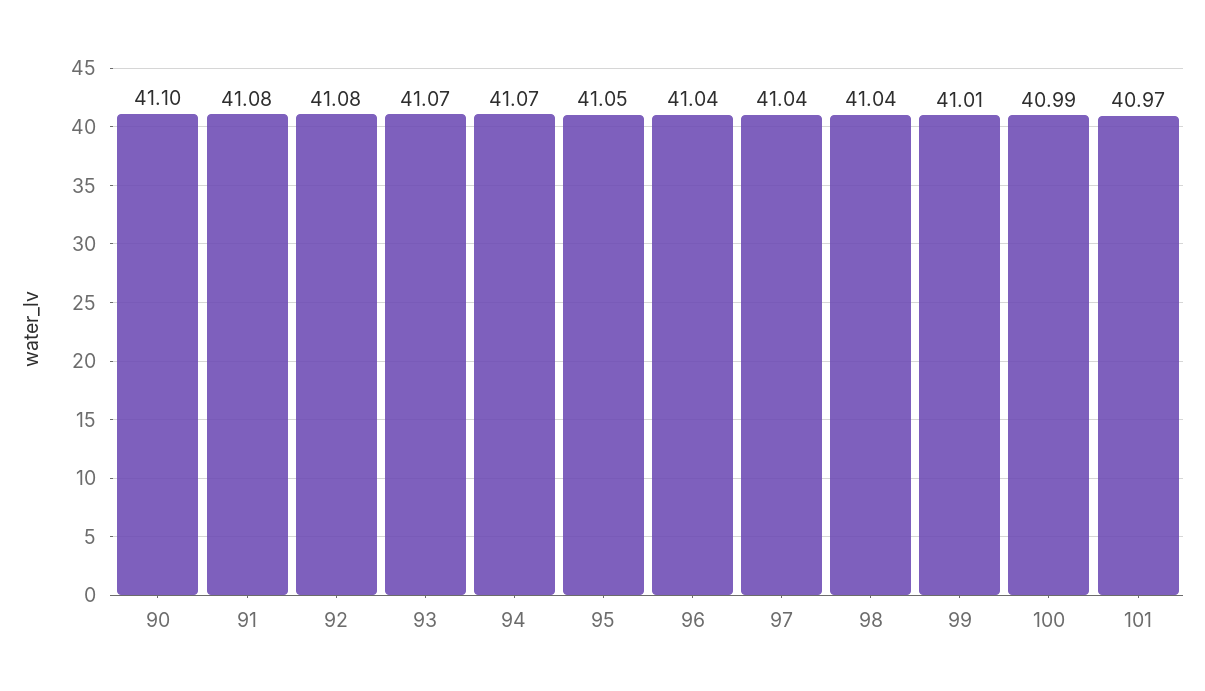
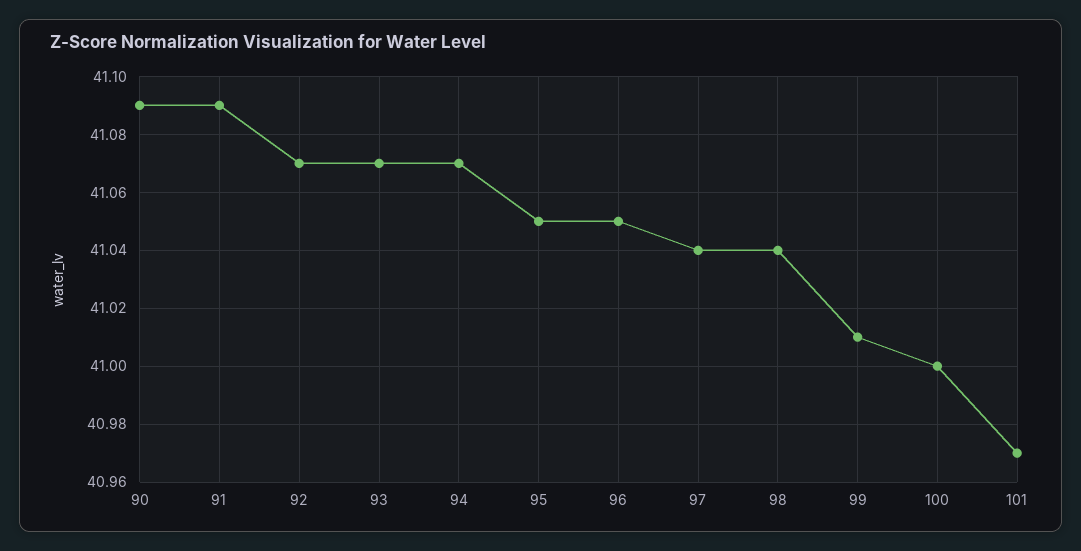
  {
-   "90": 41.1,
+   "90": 41.09,
-   "91": 41.08,
+   "91": 41.09,
-   "92": 41.08,
+   "92": 41.07,
    "93": 41.07,
    "94": 41.07,
    "95": 41.05,
-   "96": 41.04,
+   "96": 41.05,
    "97": 41.04,
    "98": 41.04,
    "99": 41.01,
-   "100": 40.99,
+   "100": 41,
    "101": 40.97
  }

